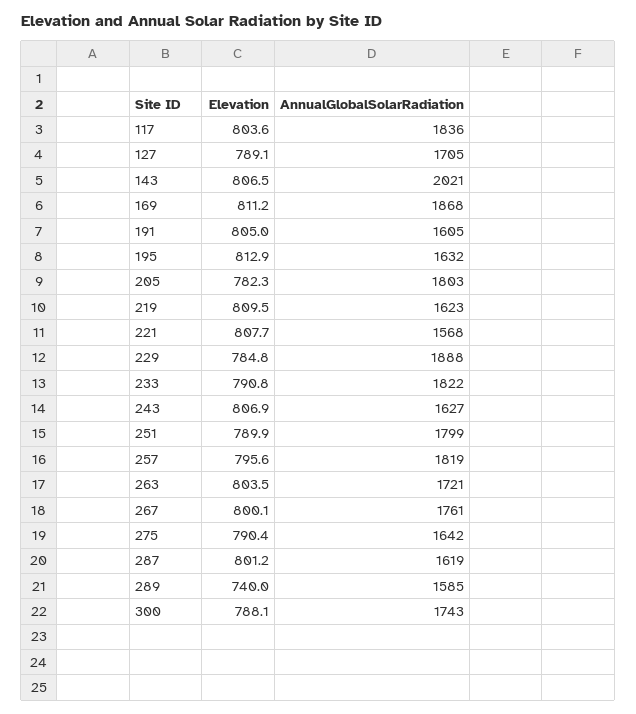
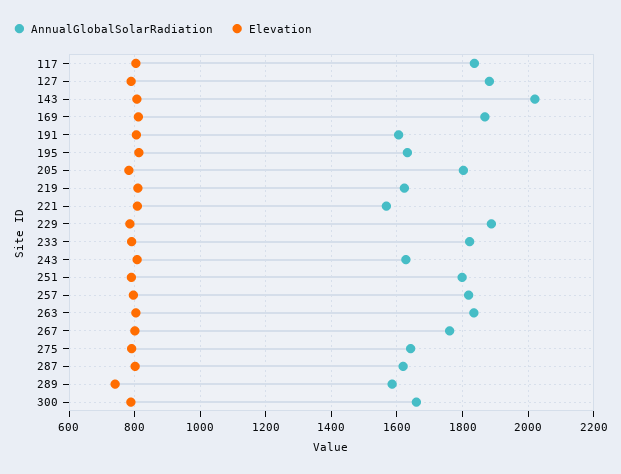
  {
    "Elevation": {
      "117": 803.6,
      "127": 789.1,
      "143": 806.5,
      "169": 811.2,
      "191": 805,
      "195": 812.9,
      "205": 782.3,
      "219": 809.5,
      "221": 807.7,
      "229": 784.8,
      "233": 790.8,
      "243": 806.9,
      "251": 789.9,
      "257": 795.6,
      "263": 803.5,
      "267": 800.1,
      "275": 790.4,
      "287": 801.2,
      "289": 740,
      "300": 788.1
    },
    "AnnualGlobalSolarRadiation": {
      "117": 1836,
-     "127": 1705,
+     "127": 1880,
      "143": 2021,
      "169": 1868,
      "191": 1605,
      "195": 1632,
      "205": 1803,
      "219": 1623,
      "221": 1568,
      "229": 1888,
      "233": 1822,
      "243": 1627,
      "251": 1799,
      "257": 1819,
-     "263": 1721,
+     "263": 1840,
      "267": 1761,
      "275": 1642,
      "287": 1619,
      "289": 1585,
-     "300": 1743
+     "300": 1660
    }
  }

